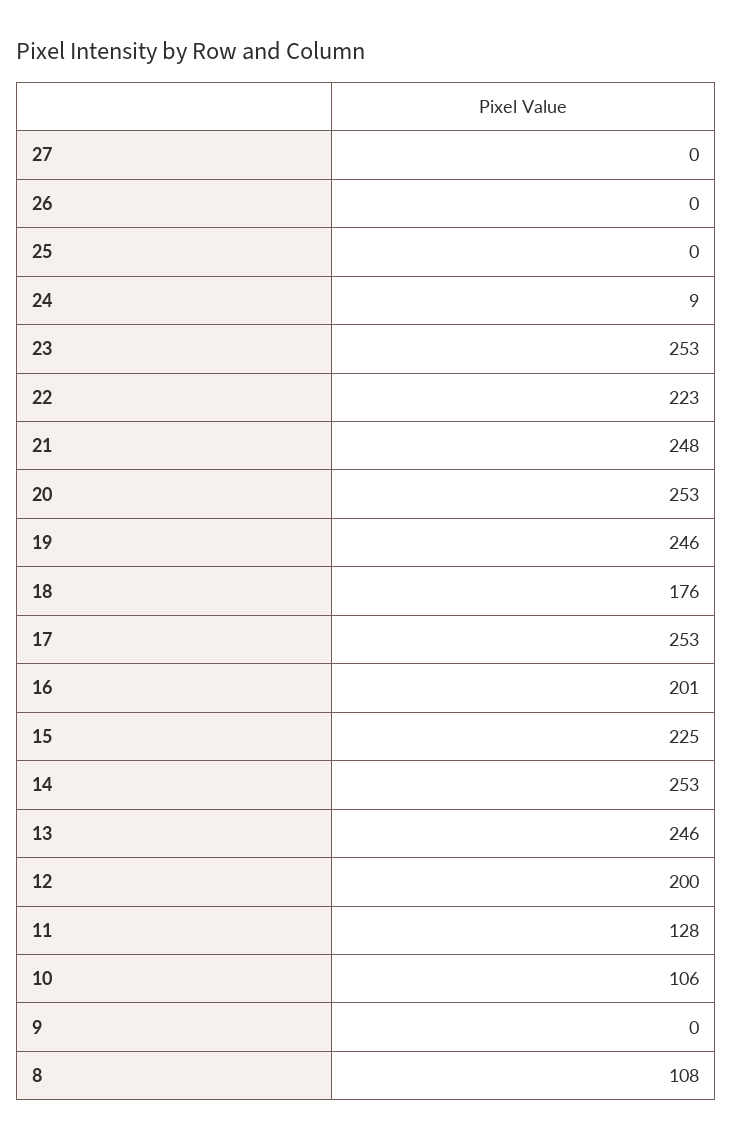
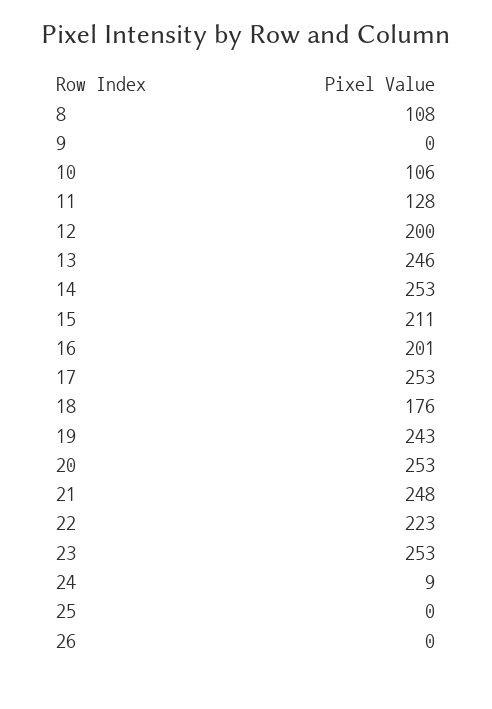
  {
-   "27": 0,
    "26": 0,
    "25": 0,
    "24": 9,
    "23": 253,
    "22": 223,
    "21": 248,
    "20": 253,
-   "19": 246,
+   "19": 243,
    "18": 176,
    "17": 253,
    "16": 201,
-   "15": 225,
+   "15": 211,
    "14": 253,
    "13": 246,
    "12": 200,
    "11": 128,
    "10": 106,
    "9": 0,
    "8": 108
  }

